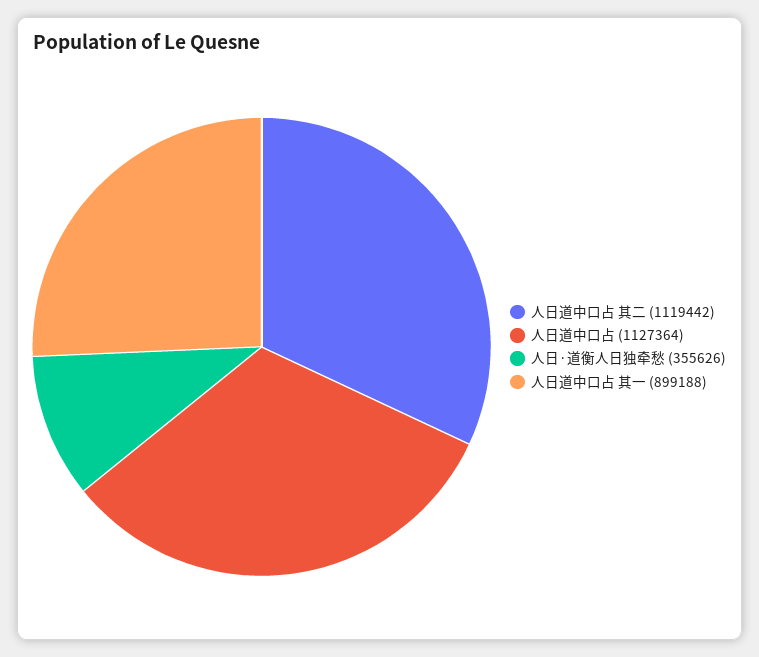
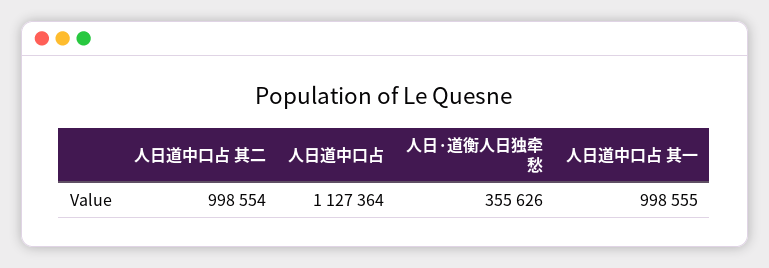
  {
-   "人日道中口占 其二": 1119442,
+   "人日道中口占 其二": 998554,
    "人日道中口占": 1127364,
    "人日·道衡人日独牵愁": 355626,
-   "人日道中口占 其一": 899188
+   "人日道中口占 其一": 998555
  }

